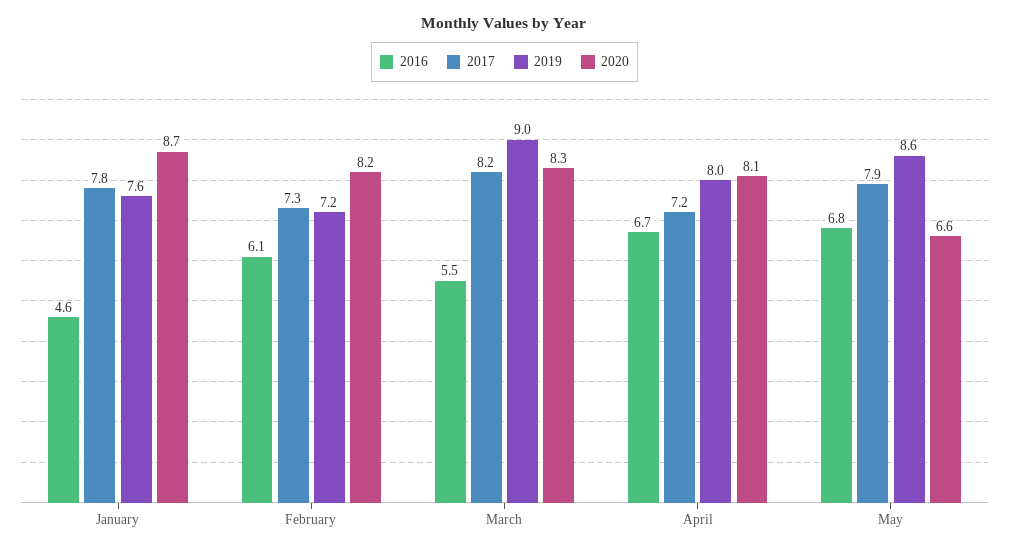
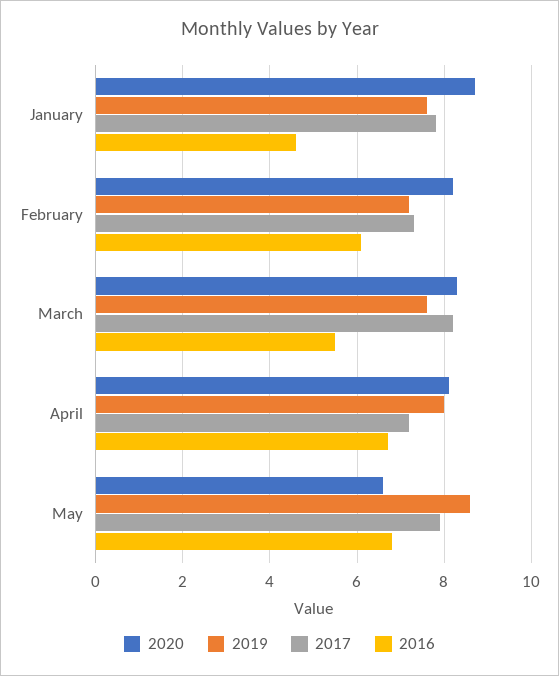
  {
    "2016": {
      "January": 4.6,
      "February": 6.1,
      "March": 5.5,
      "April": 6.7,
      "May": 6.8
    },
    "2017": {
      "January": 7.8,
      "February": 7.3,
      "March": 8.2,
      "April": 7.2,
      "May": 7.9
    },
    "2019": {
      "January": 7.6,
      "February": 7.2,
-     "March": 9,
+     "March": 7.5,
      "April": 8,
      "May": 8.6
    },
    "2020": {
      "January": 8.7,
      "February": 8.2,
      "March": 8.3,
      "April": 8.1,
      "May": 6.6
    }
  }

